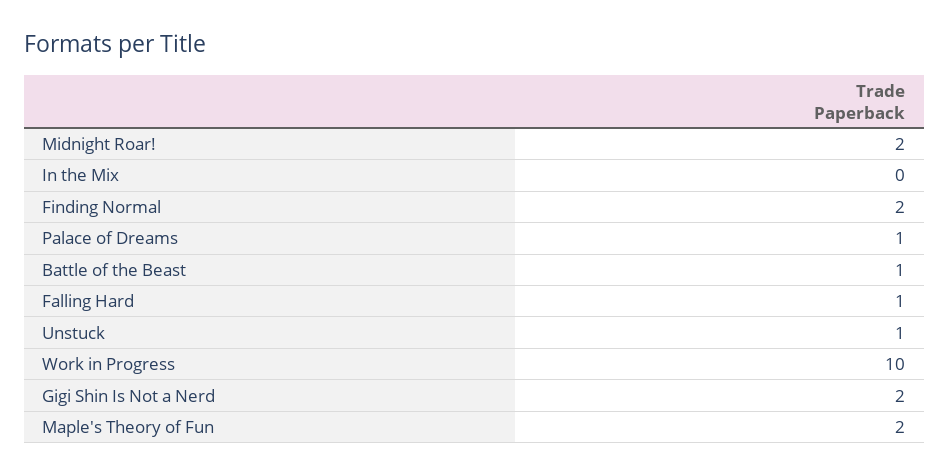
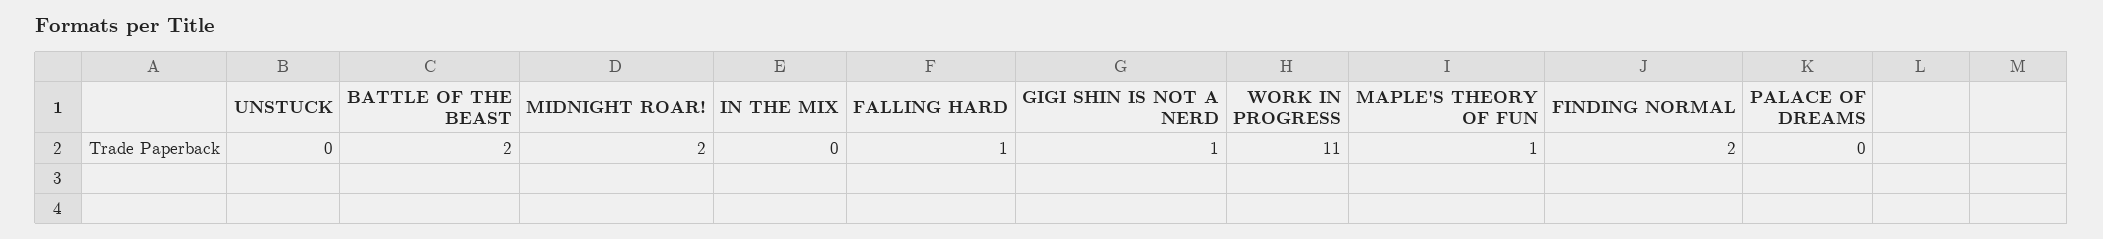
  {
    "Midnight Roar!": 2,
    "In the Mix": 0,
    "Finding Normal": 2,
-   "Palace of Dreams": 1,
+   "Palace of Dreams": 0,
-   "Battle of the Beast": 1,
+   "Battle of the Beast": 2,
    "Falling Hard": 1,
-   "Unstuck": 1,
+   "Unstuck": 0,
-   "Work in Progress": 10,
+   "Work in Progress": 11,
-   "Gigi Shin Is Not a Nerd": 2,
+   "Gigi Shin Is Not a Nerd": 1,
-   "Maple's Theory of Fun": 2
+   "Maple's Theory of Fun": 1
  }

